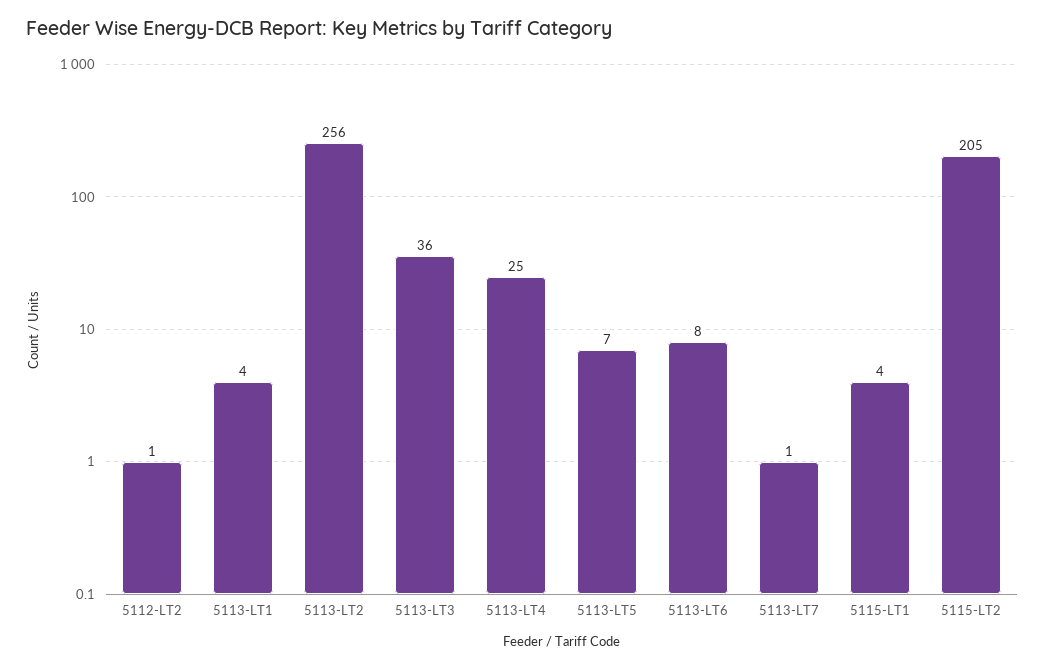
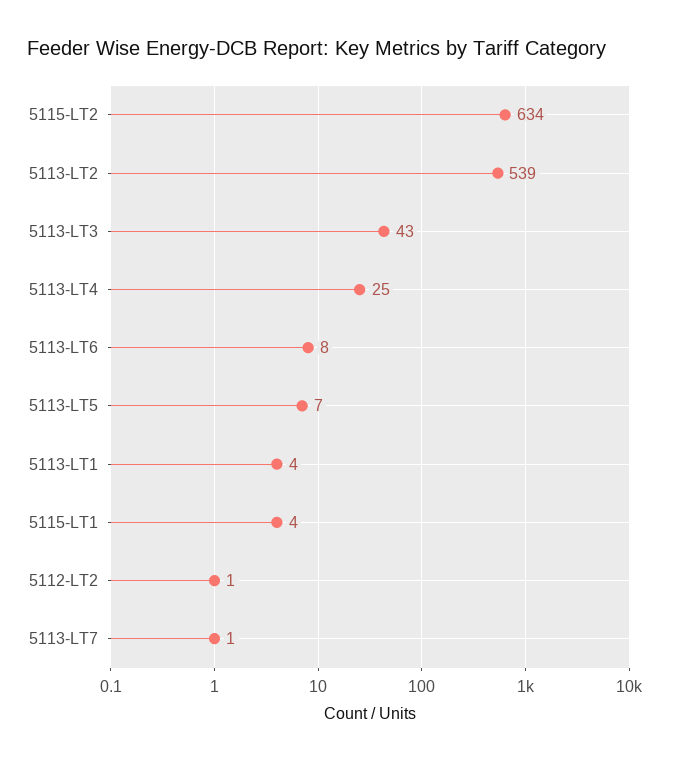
  {
    "5112-LT2": 1,
    "5113-LT1": 4,
-   "5113-LT2": 256,
+   "5113-LT2": 539,
-   "5113-LT3": 36,
+   "5113-LT3": 43,
    "5113-LT4": 25,
    "5113-LT5": 7,
    "5113-LT6": 8,
    "5113-LT7": 1,
    "5115-LT1": 4,
-   "5115-LT2": 205
+   "5115-LT2": 634
  }

